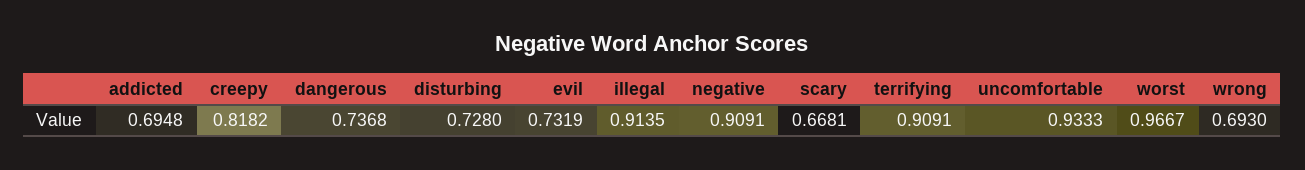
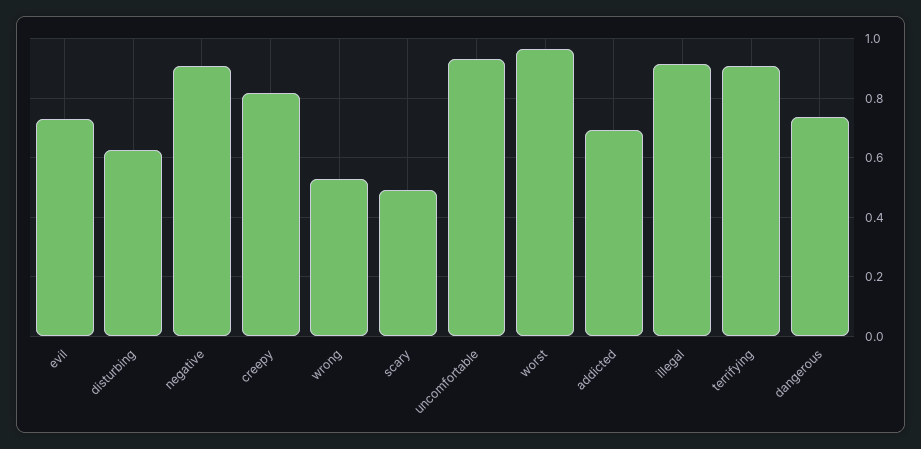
  {
    "addicted": 0.6948,
    "creepy": 0.8182,
    "dangerous": 0.7368,
-   "disturbing": 0.728,
+   "disturbing": 0.625,
    "evil": 0.7319,
    "illegal": 0.9135,
    "negative": 0.9091,
-   "scary": 0.6681,
+   "scary": 0.5,
    "terrifying": 0.9091,
    "uncomfortable": 0.9333,
    "worst": 0.9667,
-   "wrong": 0.693
+   "wrong": 0.525
  }

